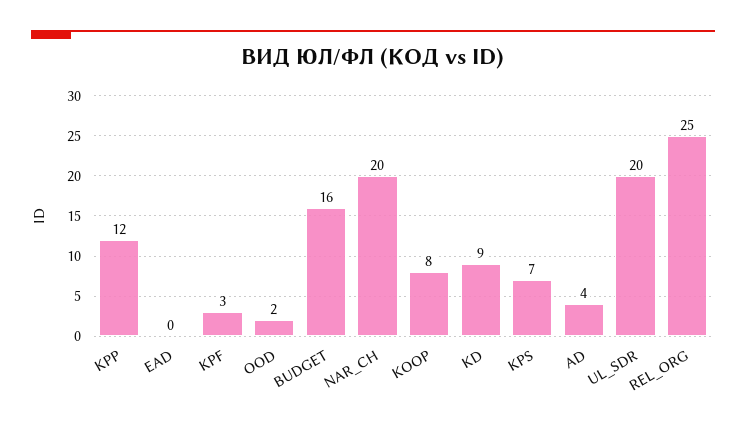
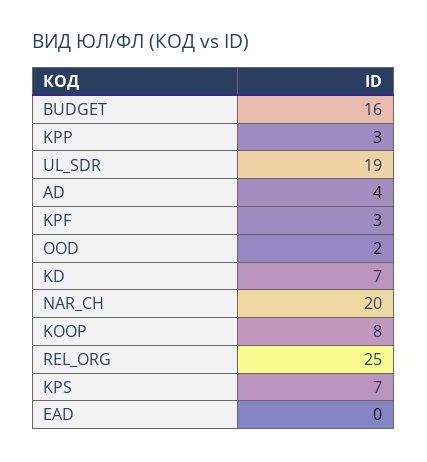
  {
-   "KPP": 12,
+   "KPP": 3,
    "EAD": 0,
    "KPF": 3,
    "OOD": 2,
    "BUDGET": 16,
    "NAR_CH": 20,
    "KOOP": 8,
-   "KD": 9,
+   "KD": 7,
    "KPS": 7,
    "AD": 4,
-   "UL_SDR": 20,
+   "UL_SDR": 19,
    "REL_ORG": 25
  }

